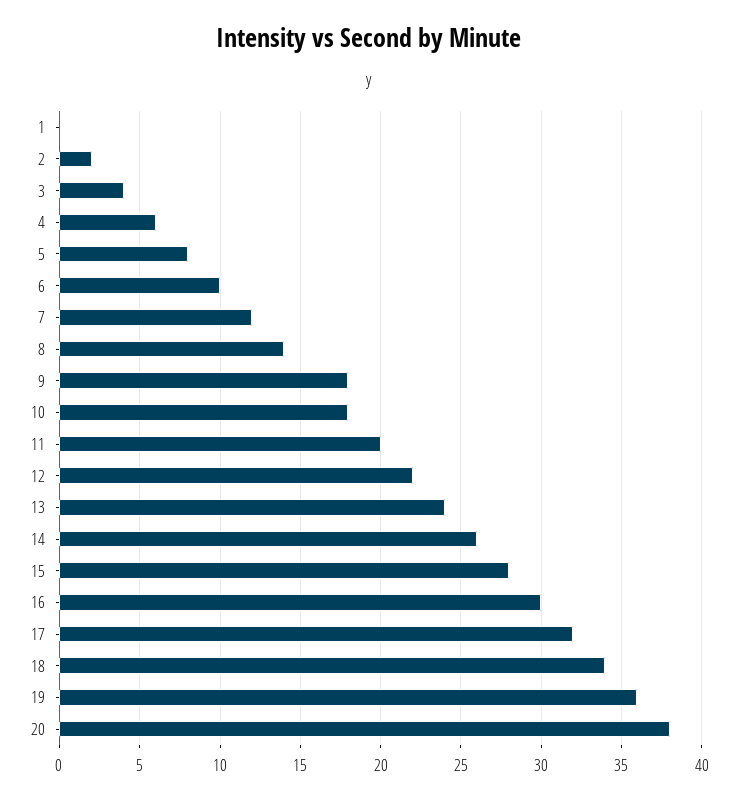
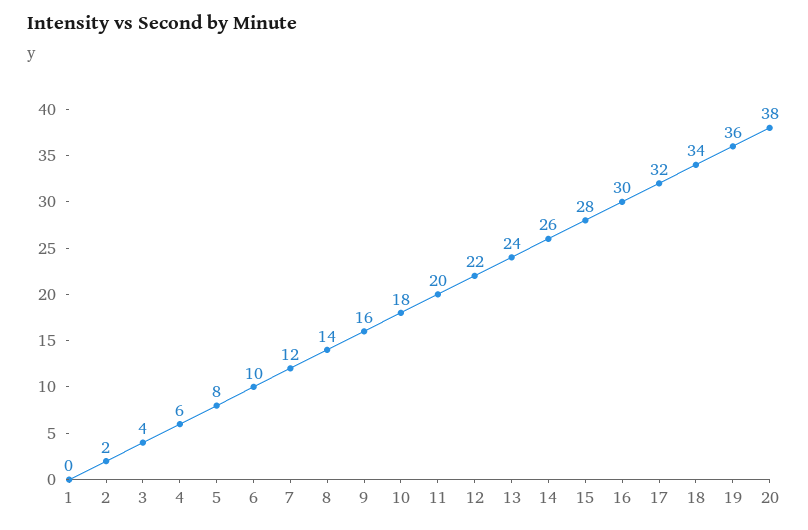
  {
    "1": 0,
    "2": 2,
    "3": 4,
    "4": 6,
    "5": 8,
    "6": 10,
    "7": 12,
    "8": 14,
-   "9": 18,
+   "9": 16,
    "10": 18,
    "11": 20,
    "12": 22,
    "13": 24,
    "14": 26,
    "15": 28,
    "16": 30,
    "17": 32,
    "18": 34,
    "19": 36,
    "20": 38
  }

